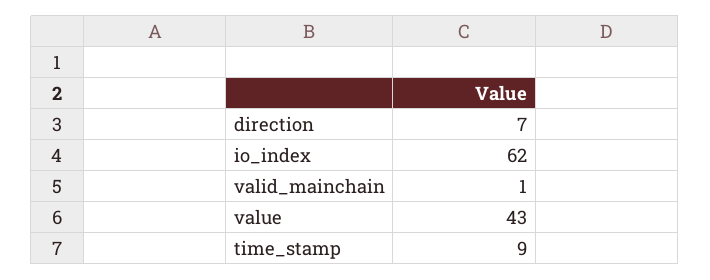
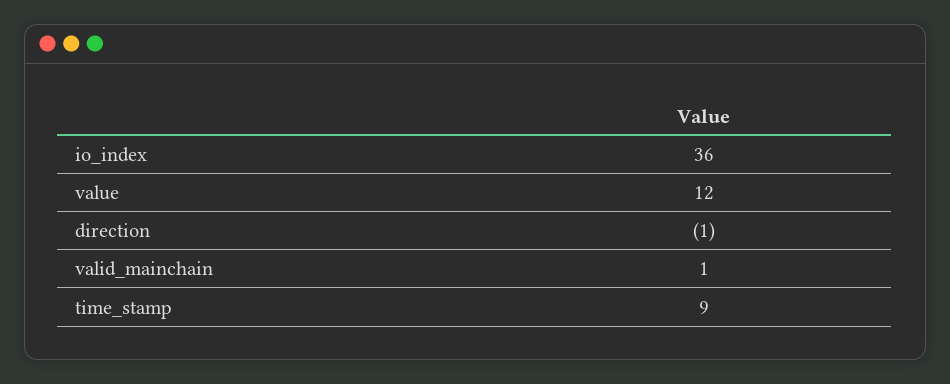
  {
-   "direction": 7,
+   "direction": -1,
-   "io_index": 62,
+   "io_index": 36,
    "valid_mainchain": 1,
-   "value": 43,
+   "value": 12,
    "time_stamp": 9
  }

